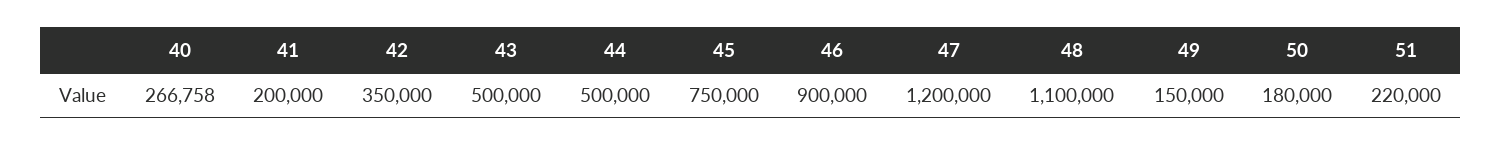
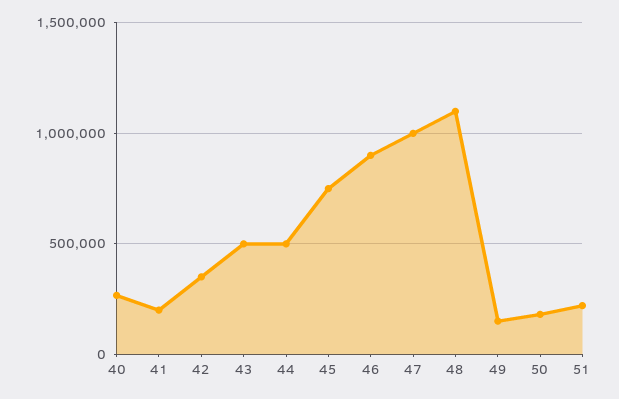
  {
    "40": 266758,
    "41": 200000,
    "42": 350000,
    "43": 500000,
    "44": 500000,
    "45": 750000,
    "46": 900000,
-   "47": 1200000,
+   "47": 1000000,
    "48": 1100000,
    "49": 150000,
    "50": 180000,
    "51": 220000
  }

